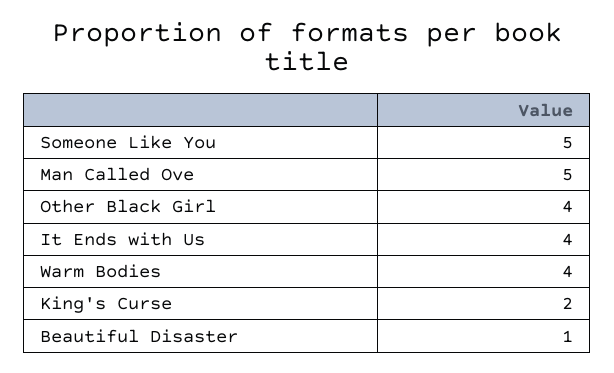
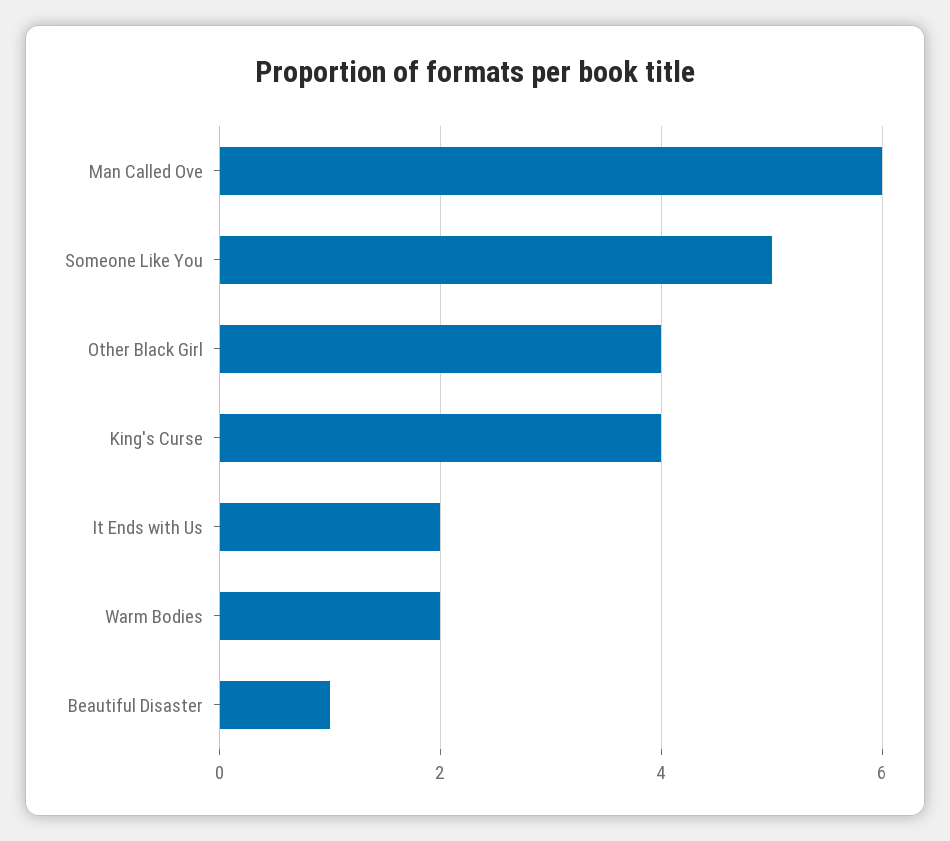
  {
    "Someone Like You": 5,
-   "Man Called Ove": 5,
+   "Man Called Ove": 6,
    "Other Black Girl": 4,
-   "It Ends with Us": 4,
+   "It Ends with Us": 2,
-   "Warm Bodies": 4,
+   "Warm Bodies": 2,
-   "King's Curse": 2,
+   "King's Curse": 4,
    "Beautiful Disaster": 1
  }

